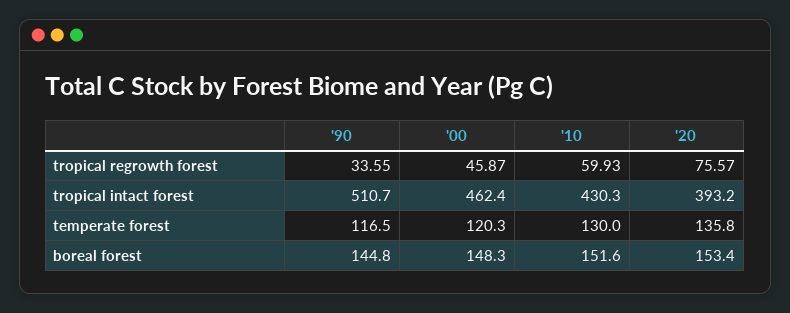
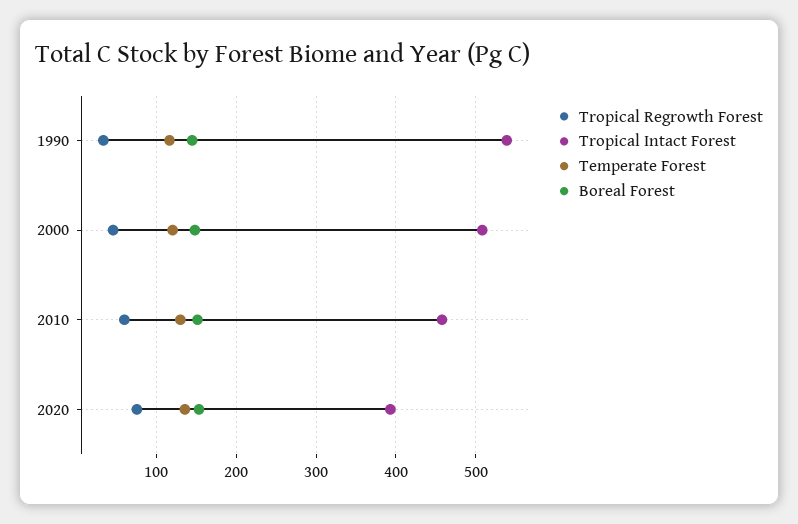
  {
    "tropical regrowth forest": {
      "'90": 33.55,
      "'00": 45.87,
      "'10": 59.93,
      "'20": 75.57
    },
    "tropical intact forest": {
-     "'90": 510.7,
+     "'90": 540,
-     "'00": 462.4,
+     "'00": 510,
-     "'10": 430.3,
+     "'10": 460,
      "'20": 393.2
    },
    "temperate forest": {
      "'90": 116.5,
      "'00": 120.3,
      "'10": 130,
      "'20": 135.8
    },
    "boreal forest": {
      "'90": 144.8,
      "'00": 148.3,
      "'10": 151.6,
      "'20": 153.4
    }
  }

